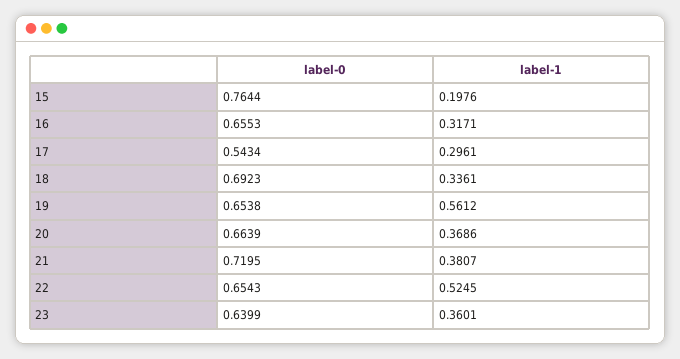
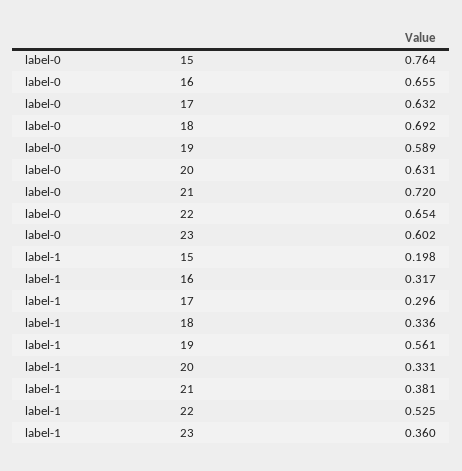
  {
    "label-0": {
      "15": 0.7644,
      "16": 0.6553,
-     "17": 0.5434,
+     "17": 0.632,
      "18": 0.6923,
-     "19": 0.6538,
+     "19": 0.589,
-     "20": 0.6639,
+     "20": 0.631,
      "21": 0.7195,
      "22": 0.6543,
-     "23": 0.6399
+     "23": 0.602
    },
    "label-1": {
      "15": 0.1976,
      "16": 0.3171,
      "17": 0.2961,
      "18": 0.3361,
      "19": 0.5612,
-     "20": 0.3686,
+     "20": 0.331,
      "21": 0.3807,
      "22": 0.5245,
      "23": 0.3601
    }
  }

